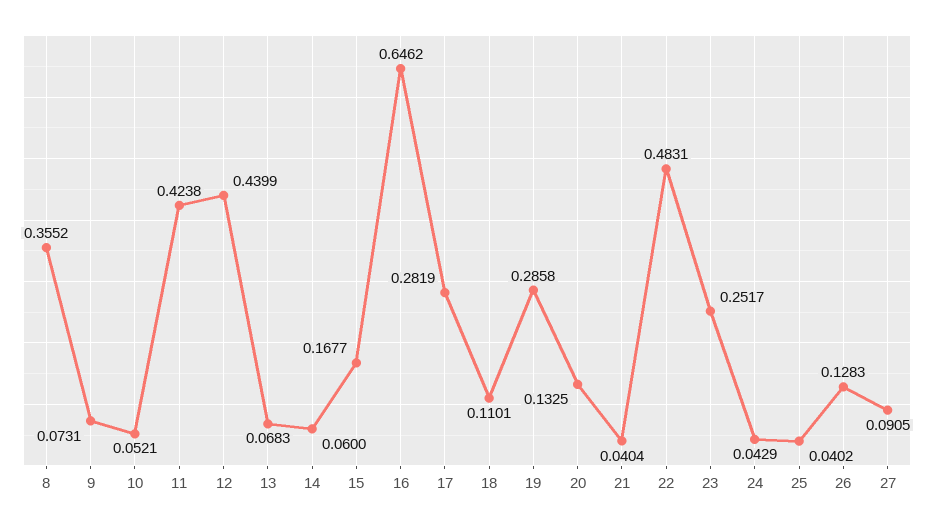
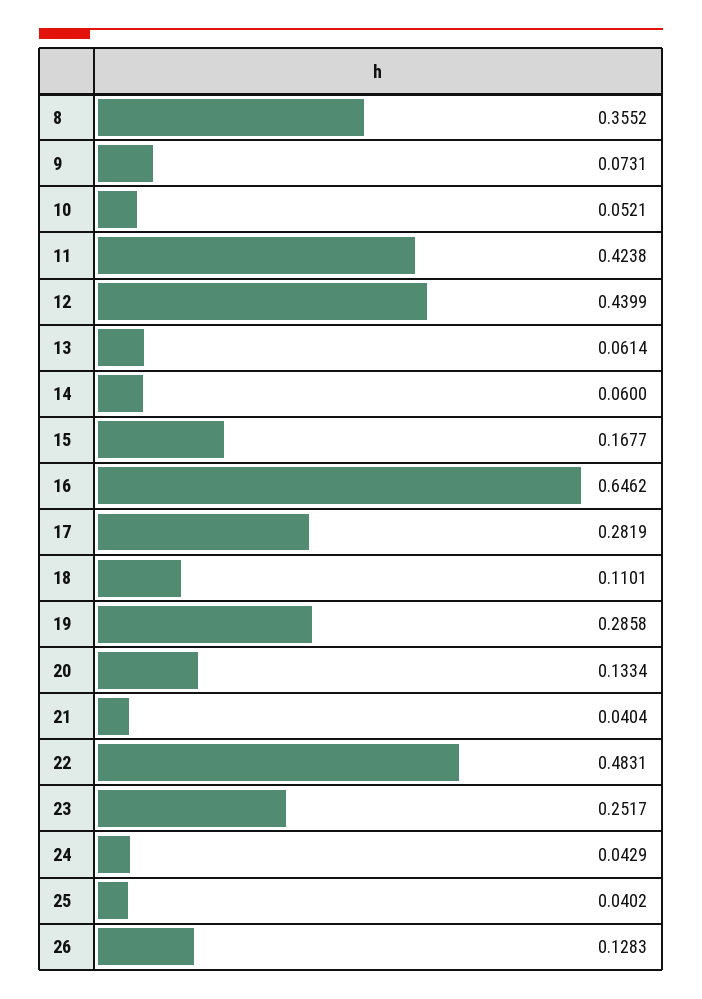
  {
    "8": 0.3552,
    "9": 0.0731,
    "10": 0.0521,
    "11": 0.4238,
    "12": 0.4399,
-   "13": 0.0683,
+   "13": 0.0614,
    "14": 0.06,
    "15": 0.1677,
    "16": 0.6462,
    "17": 0.2819,
    "18": 0.1101,
    "19": 0.2858,
-   "20": 0.1325,
+   "20": 0.1334,
    "21": 0.0404,
    "22": 0.4831,
    "23": 0.2517,
    "24": 0.0429,
    "25": 0.0402,
-   "26": 0.1283,
+   "26": 0.1283
-   "27": 0.0905
  }

